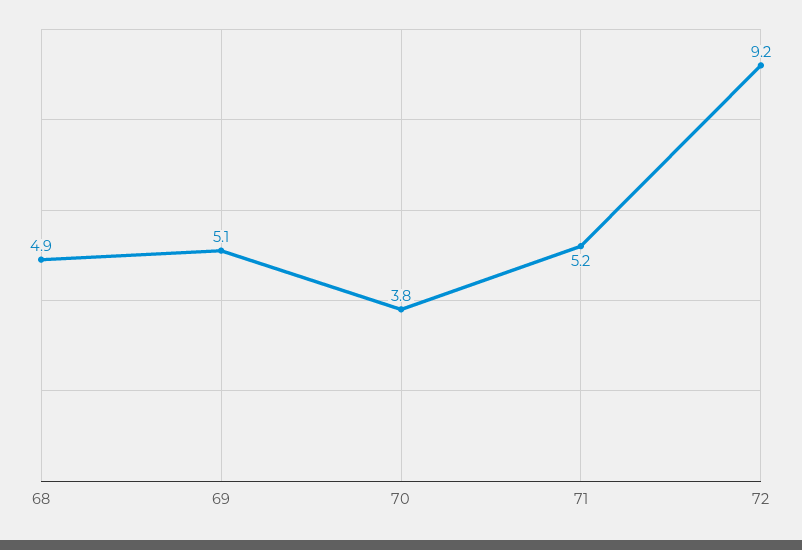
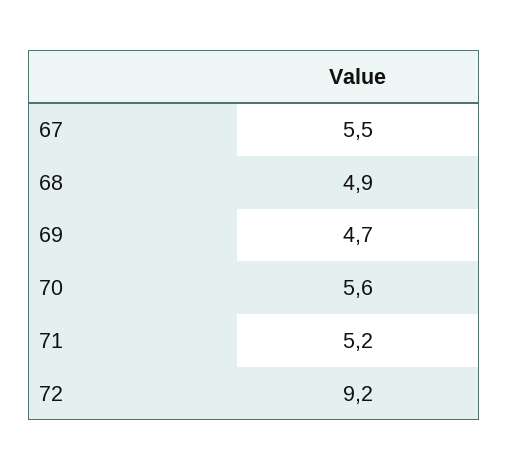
  {
    "68": 4.9,
-   "69": 5.1,
+   "69": 4.7,
-   "70": 3.8,
+   "70": 5.6,
    "71": 5.2,
-   "72": 9.2
+   "72": 9.2,
+   "67": 5.5
  }

